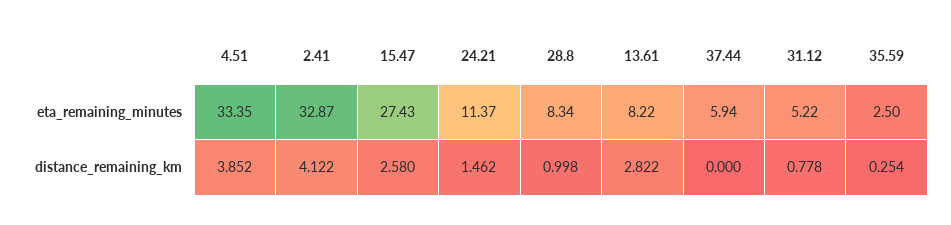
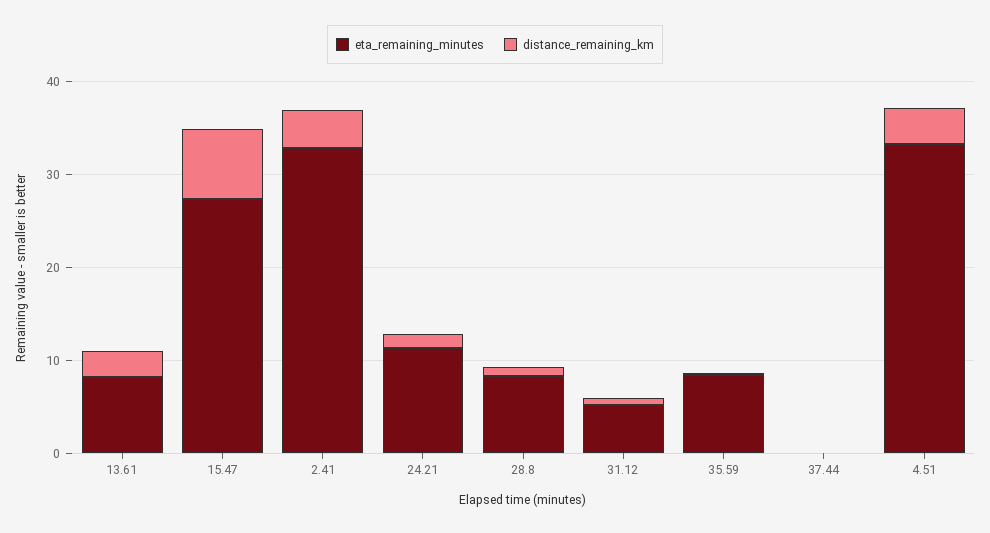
  {
    "eta_remaining_minutes": {
      "4.51": 33.35,
      "2.41": 32.87,
      "15.47": 27.43,
      "24.21": 11.37,
      "28.8": 8.34,
      "13.61": 8.22,
-     "37.44": 5.94,
+     "37.44": 0,
      "31.12": 5.22,
-     "35.59": 2.5
+     "35.59": 8
    },
    "distance_remaining_km": {
      "4.51": 3.852,
      "2.41": 4.122,
-     "15.47": 2.58,
+     "15.47": 8,
      "24.21": 1.462,
      "28.8": 0.998,
      "13.61": 2.822,
      "37.44": 0,
      "31.12": 0.778,
      "35.59": 0.254
    }
  }

